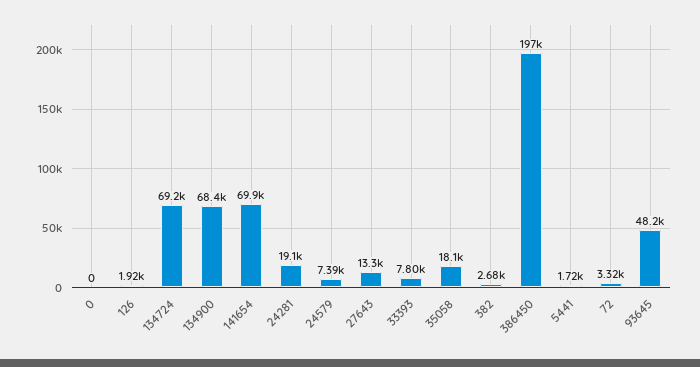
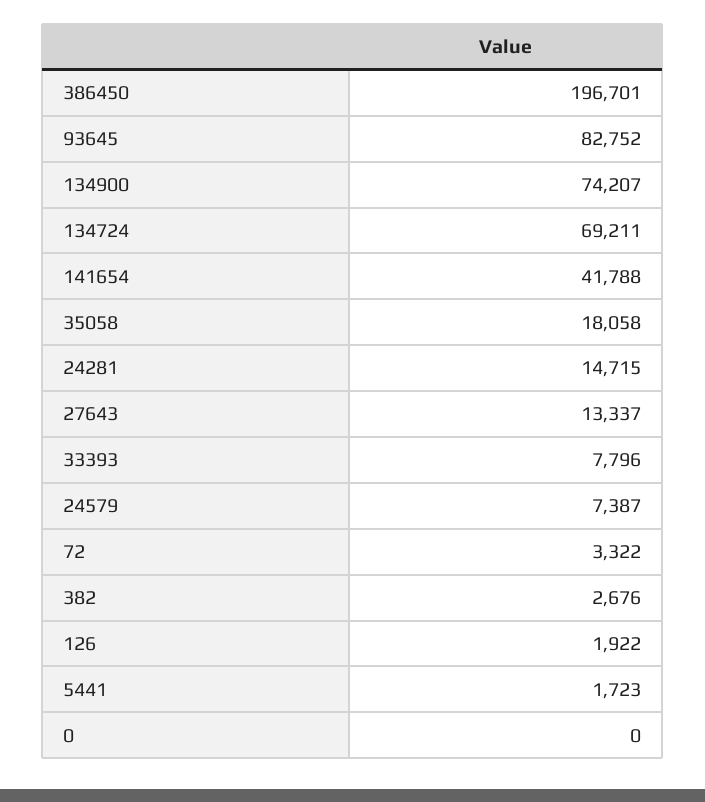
  {
    "0": 0,
    "126": 1922,
    "134724": 69211,
-   "134900": 68400,
+   "134900": 74207,
-   "141654": 69900,
+   "141654": 41788,
-   "24281": 19100,
+   "24281": 14715,
    "24579": 7387,
    "27643": 13337,
    "33393": 7796,
    "35058": 18058,
    "382": 2676,
    "386450": 196701,
    "5441": 1723,
    "72": 3322,
-   "93645": 48200
+   "93645": 82752
  }

